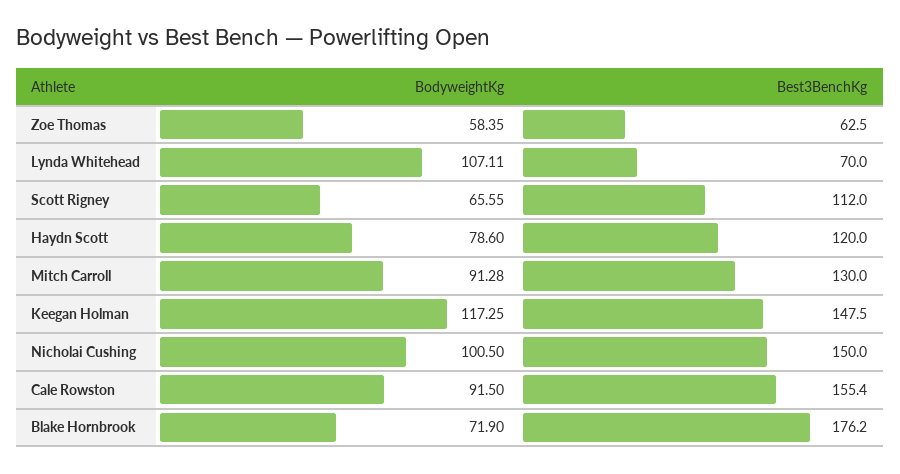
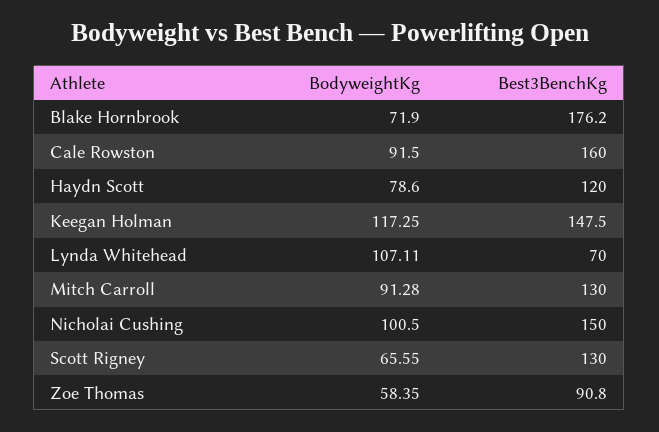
  {
    "BodyweightKg": {
      "Zoe Thomas": 58.35,
      "Lynda Whitehead": 107.11,
      "Scott Rigney": 65.55,
      "Haydn Scott": 78.6,
      "Mitch Carroll": 91.28,
      "Keegan Holman": 117.25,
      "Nicholai Cushing": 100.5,
      "Cale Rowston": 91.5,
      "Blake Hornbrook": 71.9
    },
    "Best3BenchKg": {
-     "Zoe Thomas": 62.5,
+     "Zoe Thomas": 90.8,
      "Lynda Whitehead": 70,
-     "Scott Rigney": 112,
+     "Scott Rigney": 130,
      "Haydn Scott": 120,
      "Mitch Carroll": 130,
      "Keegan Holman": 147.5,
      "Nicholai Cushing": 150,
-     "Cale Rowston": 155.4,
+     "Cale Rowston": 160,
      "Blake Hornbrook": 176.2
    }
  }

